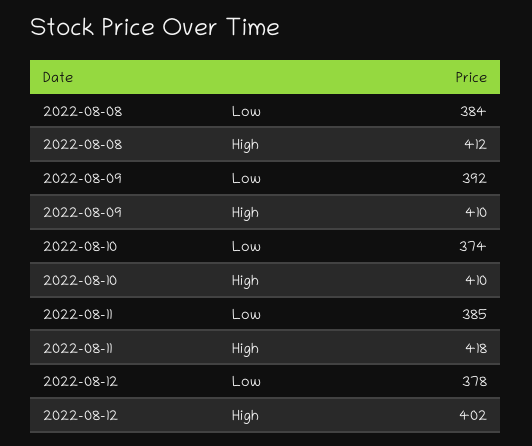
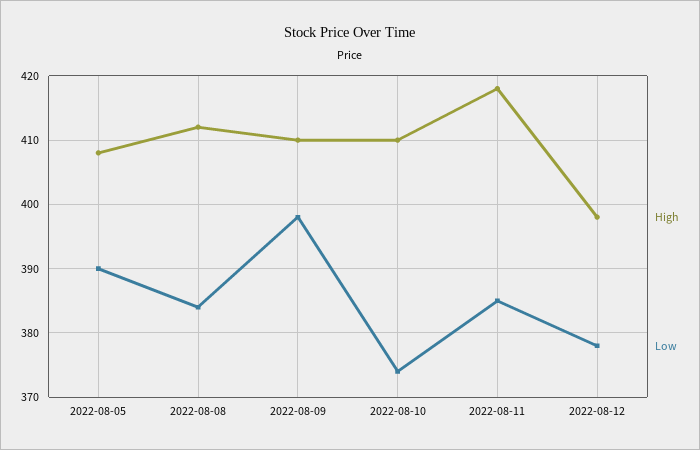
  {
    "Low": {
      "2022-08-08": 384,
-     "2022-08-09": 392,
+     "2022-08-09": 398,
      "2022-08-10": 374,
      "2022-08-11": 385,
-     "2022-08-12": 378
+     "2022-08-12": 378,
+     "2022-08-05": 390
    },
    "High": {
      "2022-08-08": 412,
      "2022-08-09": 410,
      "2022-08-10": 410,
      "2022-08-11": 418,
-     "2022-08-12": 402
+     "2022-08-12": 398,
+     "2022-08-05": 408
    }
  }

